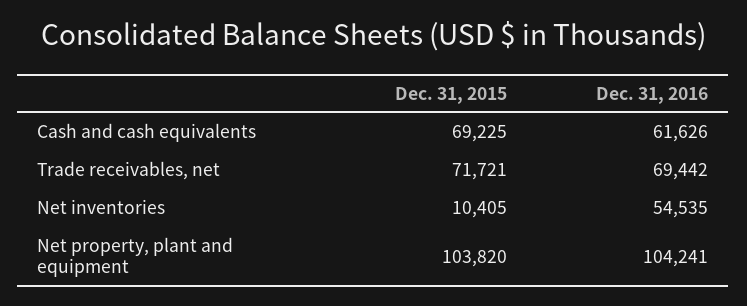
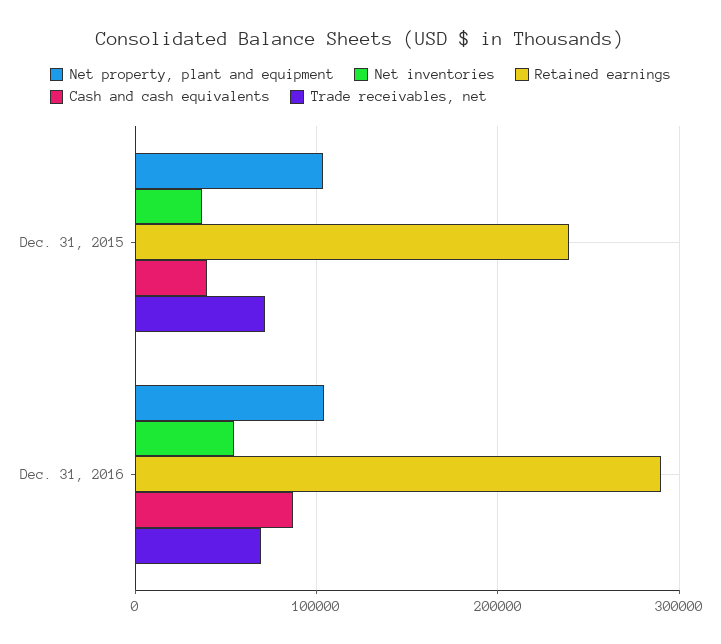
  {
    "Cash and cash equivalents": {
-     "Dec. 31, 2015": 69225,
+     "Dec. 31, 2015": 40000,
-     "Dec. 31, 2016": 61626
+     "Dec. 31, 2016": 90000
    },
    "Trade receivables, net": {
      "Dec. 31, 2015": 71721,
      "Dec. 31, 2016": 69442
    },
    "Net inventories": {
-     "Dec. 31, 2015": 10405,
+     "Dec. 31, 2015": 40000,
      "Dec. 31, 2016": 54535
    },
    "Net property, plant and equipment": {
      "Dec. 31, 2015": 103820,
      "Dec. 31, 2016": 104241
-   }
+   },
+   "Retained earnings": {
+     "Dec. 31, 2015": 240000,
+     "Dec. 31, 2016": 290000
+   }
  }

